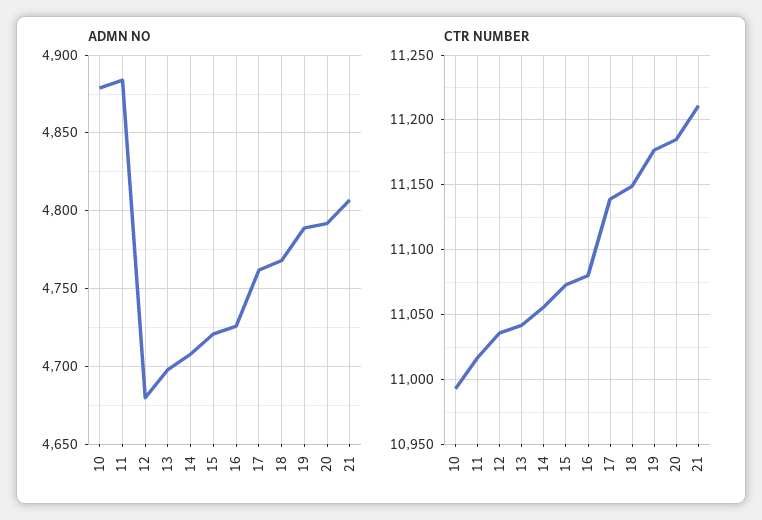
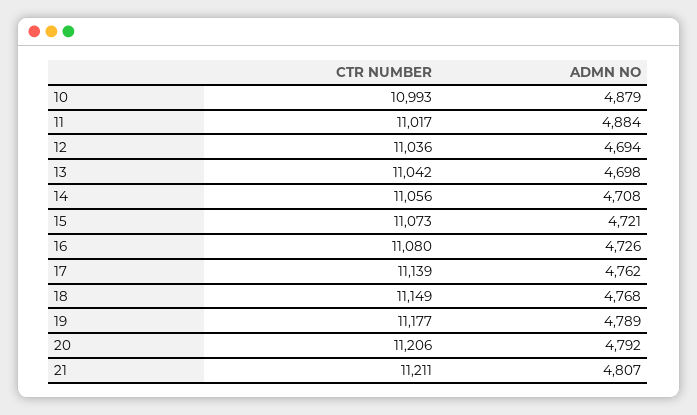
  {
    "ADMN NO": {
      "10": 4879,
      "11": 4884,
-     "12": 4680,
+     "12": 4694,
      "13": 4698,
      "14": 4708,
      "15": 4721,
      "16": 4726,
      "17": 4762,
      "18": 4768,
      "19": 4789,
      "20": 4792,
      "21": 4807
    },
    "CTR NUMBER": {
      "10": 10993,
      "11": 11017,
      "12": 11036,
      "13": 11042,
      "14": 11056,
      "15": 11073,
      "16": 11080,
      "17": 11139,
      "18": 11149,
      "19": 11177,
-     "20": 11185,
+     "20": 11206,
      "21": 11211
    }
  }

